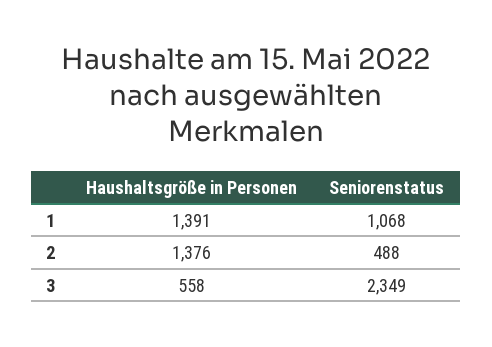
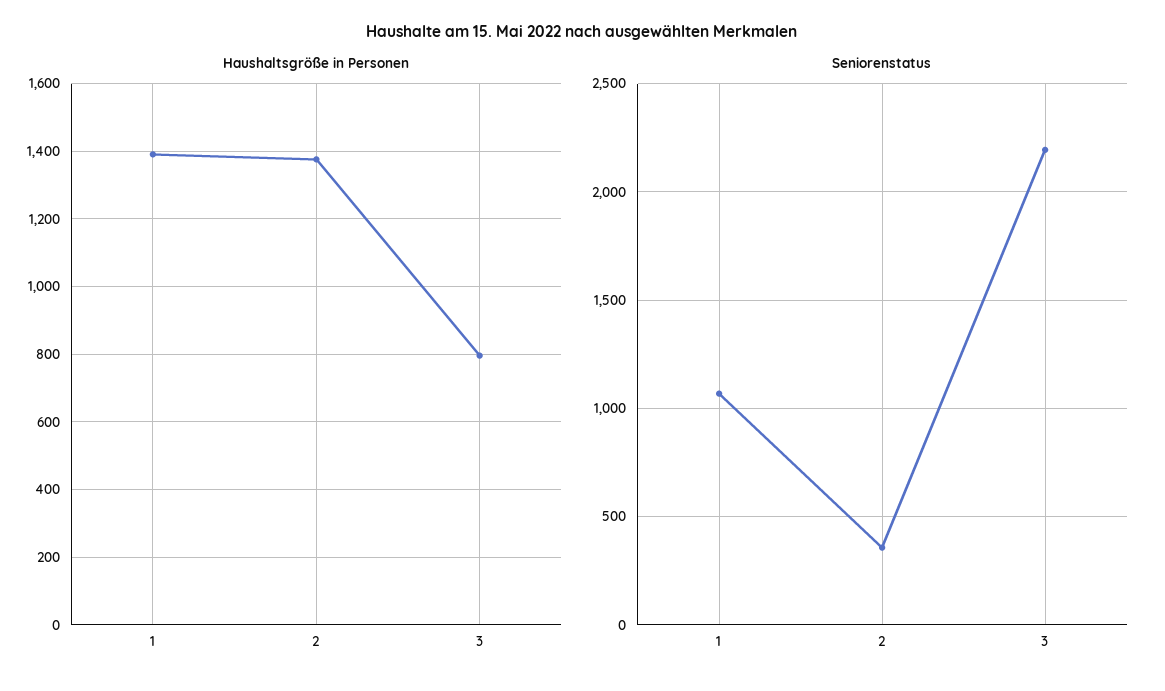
  {
    "Haushaltsgröße in Personen": {
      "1": 1391,
      "2": 1376,
-     "3": 558
+     "3": 800
    },
    "Seniorenstatus": {
      "1": 1068,
-     "2": 488,
+     "2": 350,
-     "3": 2349
+     "3": 2200
    }
  }

